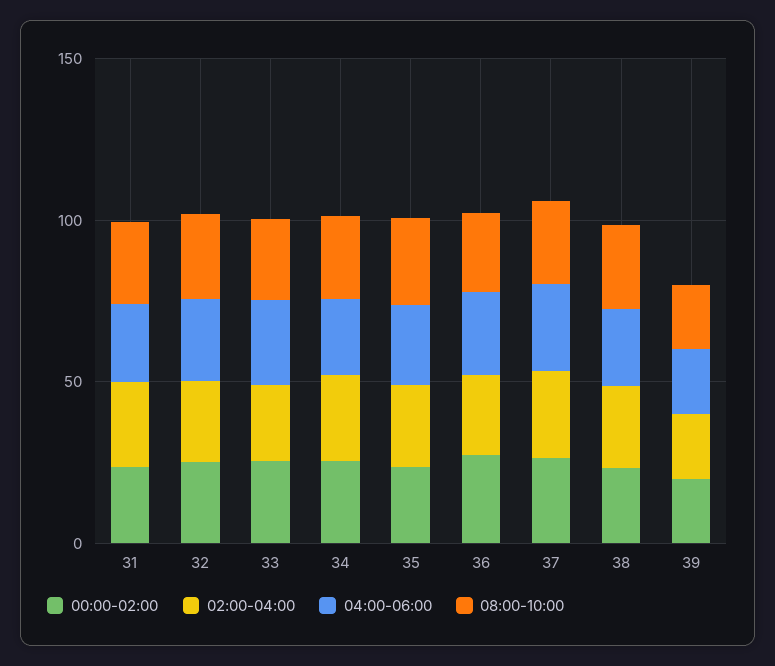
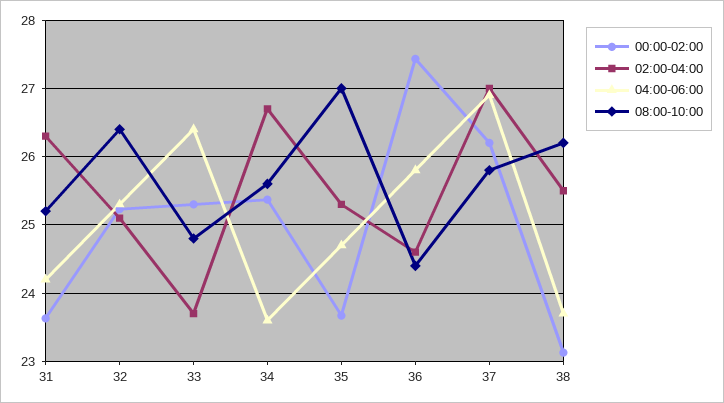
  {
    "00:00-02:00": {
      "31": 23.6,
      "32": 25.2,
      "33": 25.3,
      "34": 25.4,
      "35": 23.7,
      "36": 27.4,
      "37": 26.2,
-     "38": 23.1,
+     "38": 23.1
-     "39": 20
    },
    "02:00-04:00": {
      "31": 26.3,
      "32": 25.1,
      "33": 23.7,
      "34": 26.7,
      "35": 25.3,
      "36": 24.6,
      "37": 27,
-     "38": 25.5,
+     "38": 25.5
-     "39": 20
    },
    "04:00-06:00": {
      "31": 24.2,
      "32": 25.3,
      "33": 26.4,
      "34": 23.6,
      "35": 24.7,
      "36": 25.8,
      "37": 26.9,
-     "38": 23.7,
+     "38": 23.7
-     "39": 20
    },
    "08:00-10:00": {
      "31": 25.2,
      "32": 26.4,
      "33": 24.8,
      "34": 25.6,
      "35": 27,
      "36": 24.4,
      "37": 25.8,
-     "38": 26.2,
+     "38": 26.2
-     "39": 20
    }
  }

